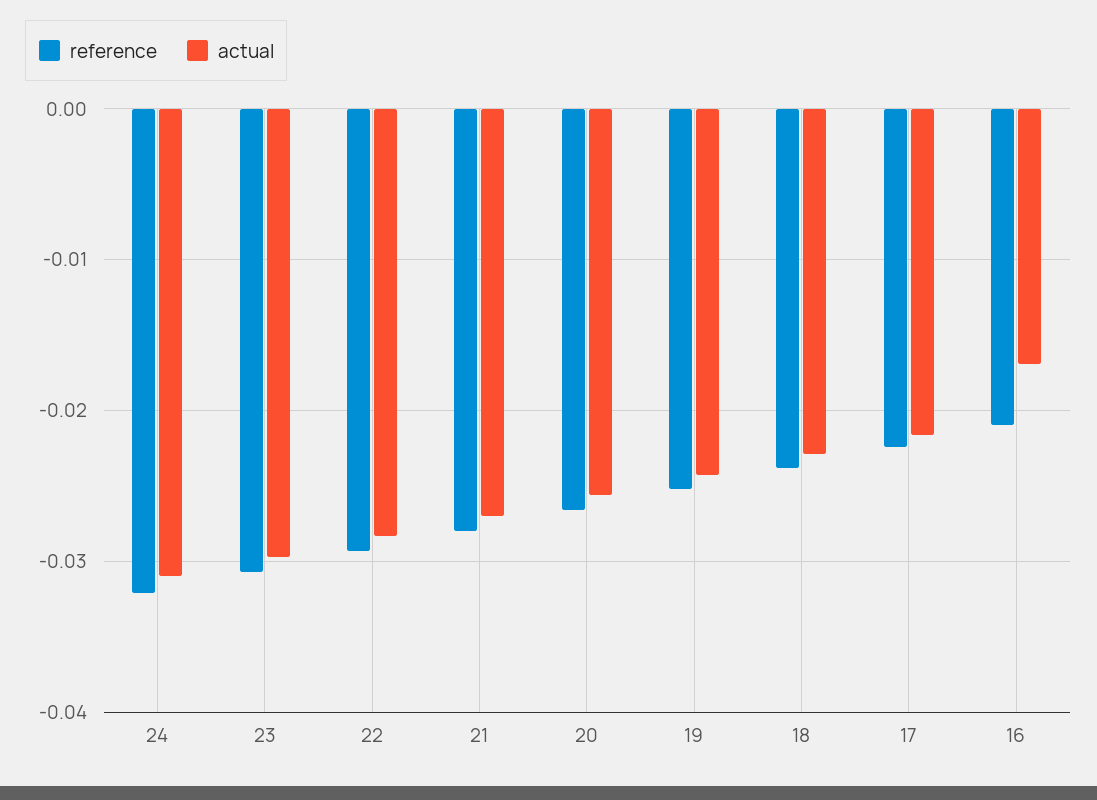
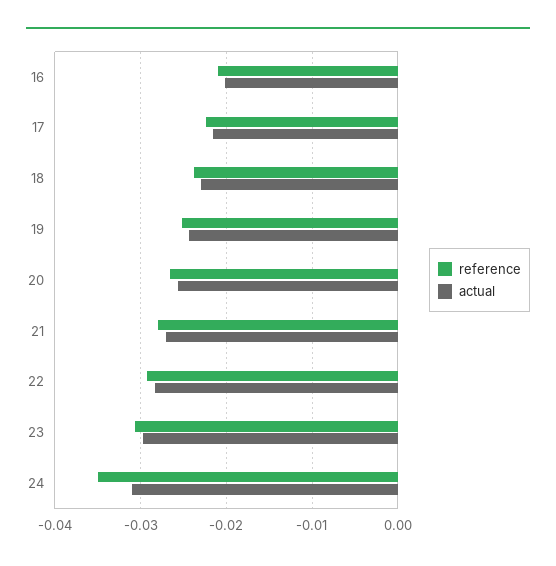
  {
    "reference": {
-     "24": -0.032,
+     "24": -0.035,
      "23": -0.031,
      "22": -0.029,
      "21": -0.028,
      "20": -0.027,
      "19": -0.025,
      "18": -0.024,
      "17": -0.022,
      "16": -0.021
    },
    "actual": {
      "24": -0.031,
      "23": -0.03,
      "22": -0.028,
      "21": -0.027,
      "20": -0.026,
      "19": -0.024,
      "18": -0.023,
      "17": -0.022,
-     "16": -0.017
+     "16": -0.02
    }
  }

